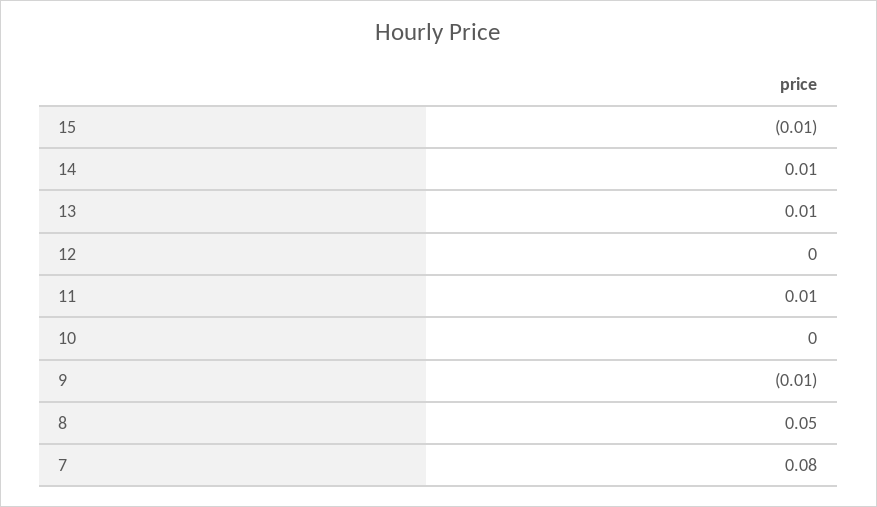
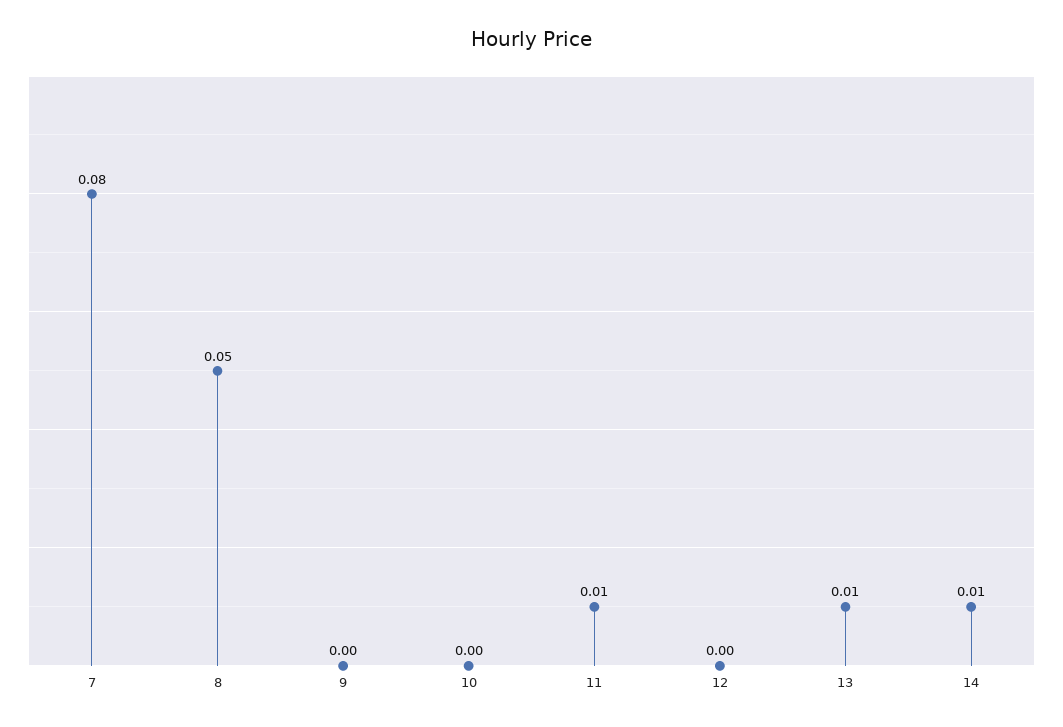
  {
-   "15": -0.01,
    "14": 0.01,
    "13": 0.01,
    "12": 0,
    "11": 0.01,
    "10": 0,
-   "9": -0.01,
+   "9": 0,
    "8": 0.05,
    "7": 0.08
  }

